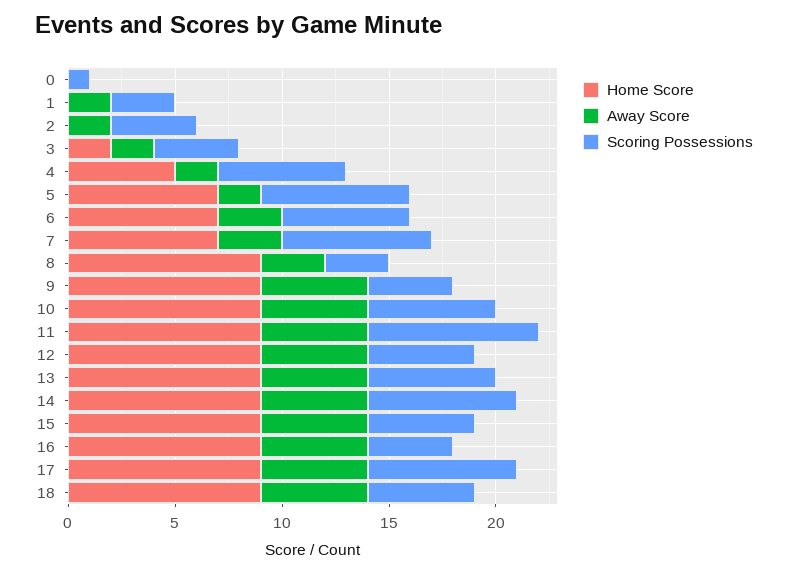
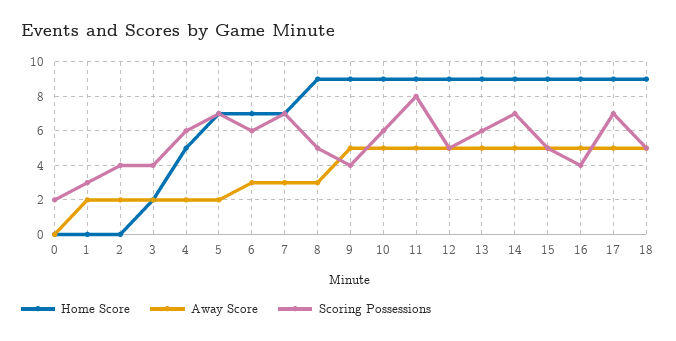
  {
    "Home Score": {
      "0": 0,
      "1": 0,
      "2": 0,
      "3": 2,
      "4": 5,
      "5": 7,
      "6": 7,
      "7": 7,
      "8": 9,
      "9": 9,
      "10": 9,
      "11": 9,
      "12": 9,
      "13": 9,
      "14": 9,
      "15": 9,
      "16": 9,
      "17": 9,
      "18": 9
    },
    "Away Score": {
      "0": 0,
      "1": 2,
      "2": 2,
      "3": 2,
      "4": 2,
      "5": 2,
      "6": 3,
      "7": 3,
      "8": 3,
      "9": 5,
      "10": 5,
      "11": 5,
      "12": 5,
      "13": 5,
      "14": 5,
      "15": 5,
      "16": 5,
      "17": 5,
      "18": 5
    },
    "Scoring Possessions": {
-     "0": 1,
+     "0": 2,
      "1": 3,
      "2": 4,
      "3": 4,
      "4": 6,
      "5": 7,
      "6": 6,
      "7": 7,
-     "8": 3,
+     "8": 5,
      "9": 4,
      "10": 6,
      "11": 8,
      "12": 5,
      "13": 6,
      "14": 7,
      "15": 5,
      "16": 4,
      "17": 7,
      "18": 5
    }
  }

